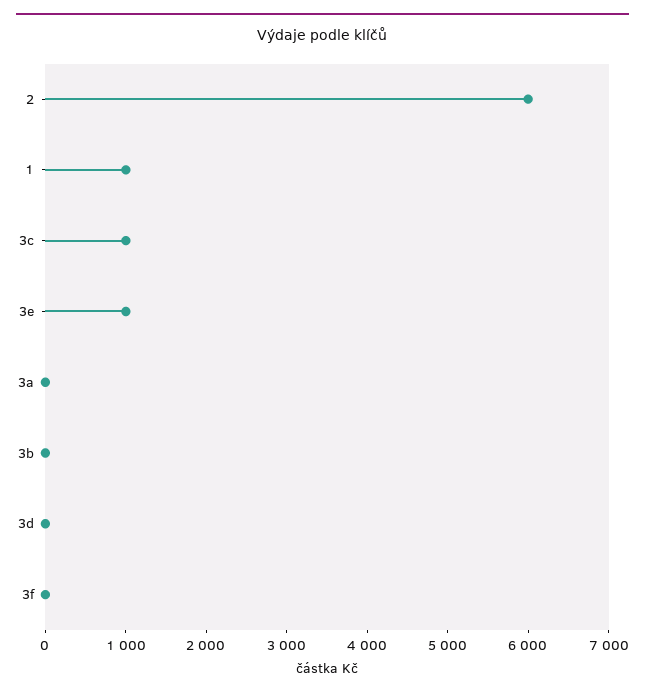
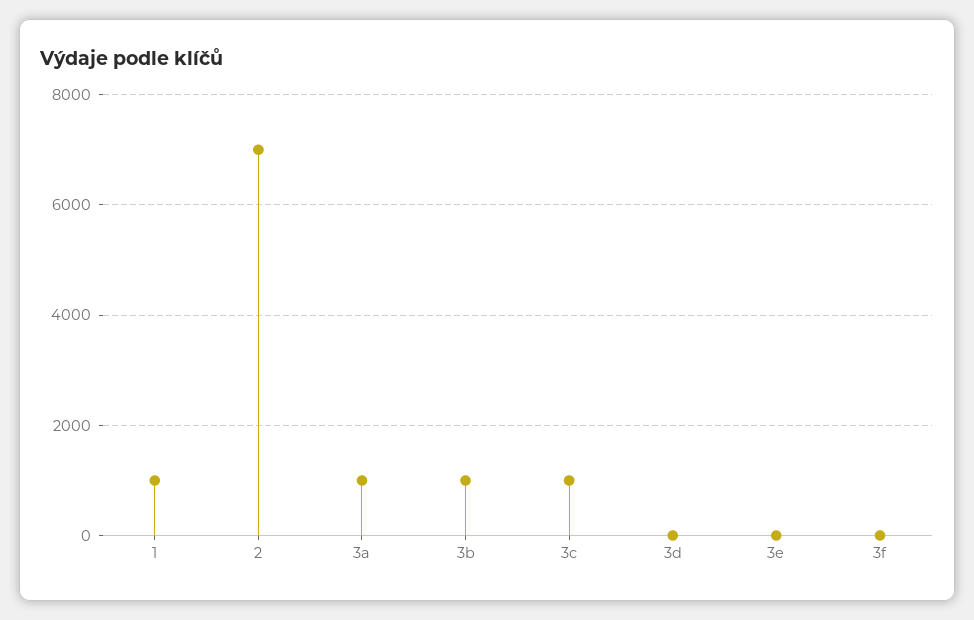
  {
-   "2": 6000,
+   "2": 7000,
    "1": 1000,
    "3c": 1000,
-   "3e": 1000,
+   "3e": 0,
-   "3a": 0,
+   "3a": 1000,
-   "3b": 0,
+   "3b": 1000,
    "3d": 0,
    "3f": 0
  }

